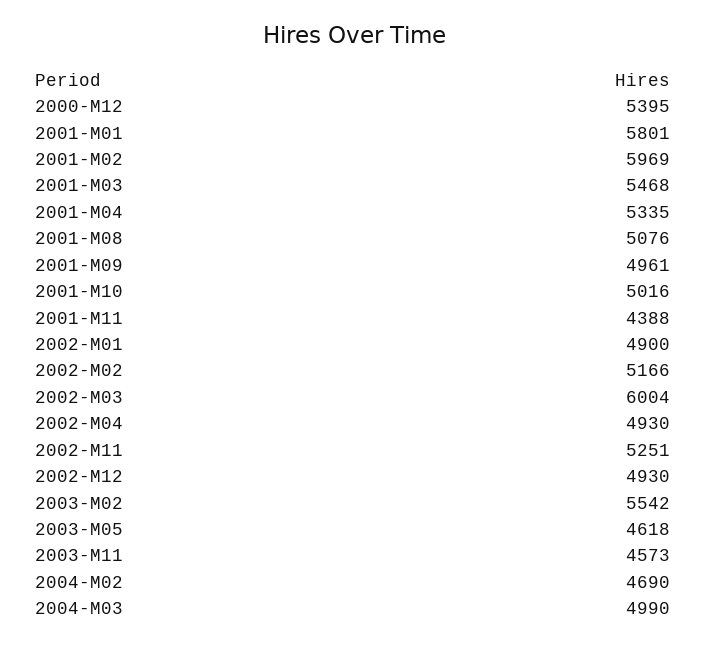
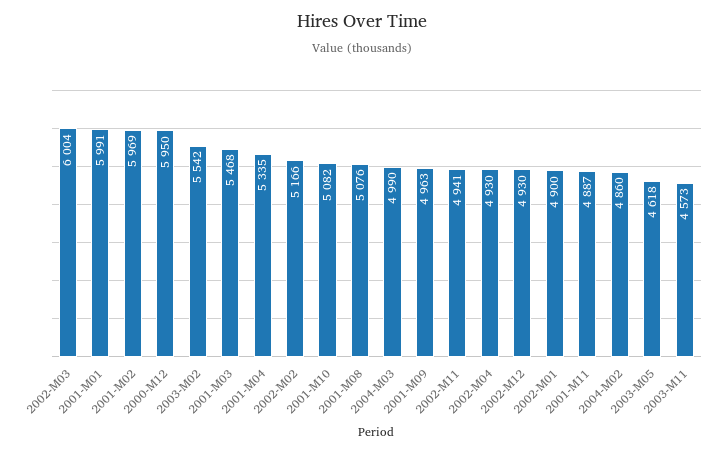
  {
-   "2000-M12": 5395,
+   "2000-M12": 5950,
-   "2001-M01": 5801,
+   "2001-M01": 5991,
    "2001-M02": 5969,
    "2001-M03": 5468,
    "2001-M04": 5335,
    "2001-M08": 5076,
-   "2001-M09": 4961,
+   "2001-M09": 4963,
-   "2001-M10": 5016,
+   "2001-M10": 5082,
-   "2001-M11": 4388,
+   "2001-M11": 4887,
    "2002-M01": 4900,
    "2002-M02": 5166,
    "2002-M03": 6004,
    "2002-M04": 4930,
-   "2002-M11": 5251,
+   "2002-M11": 4941,
    "2002-M12": 4930,
    "2003-M02": 5542,
    "2003-M05": 4618,
    "2003-M11": 4573,
-   "2004-M02": 4690,
+   "2004-M02": 4860,
    "2004-M03": 4990
  }

